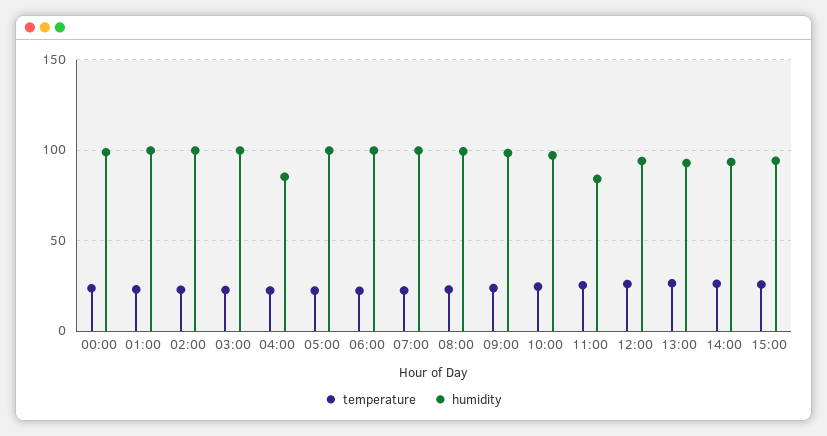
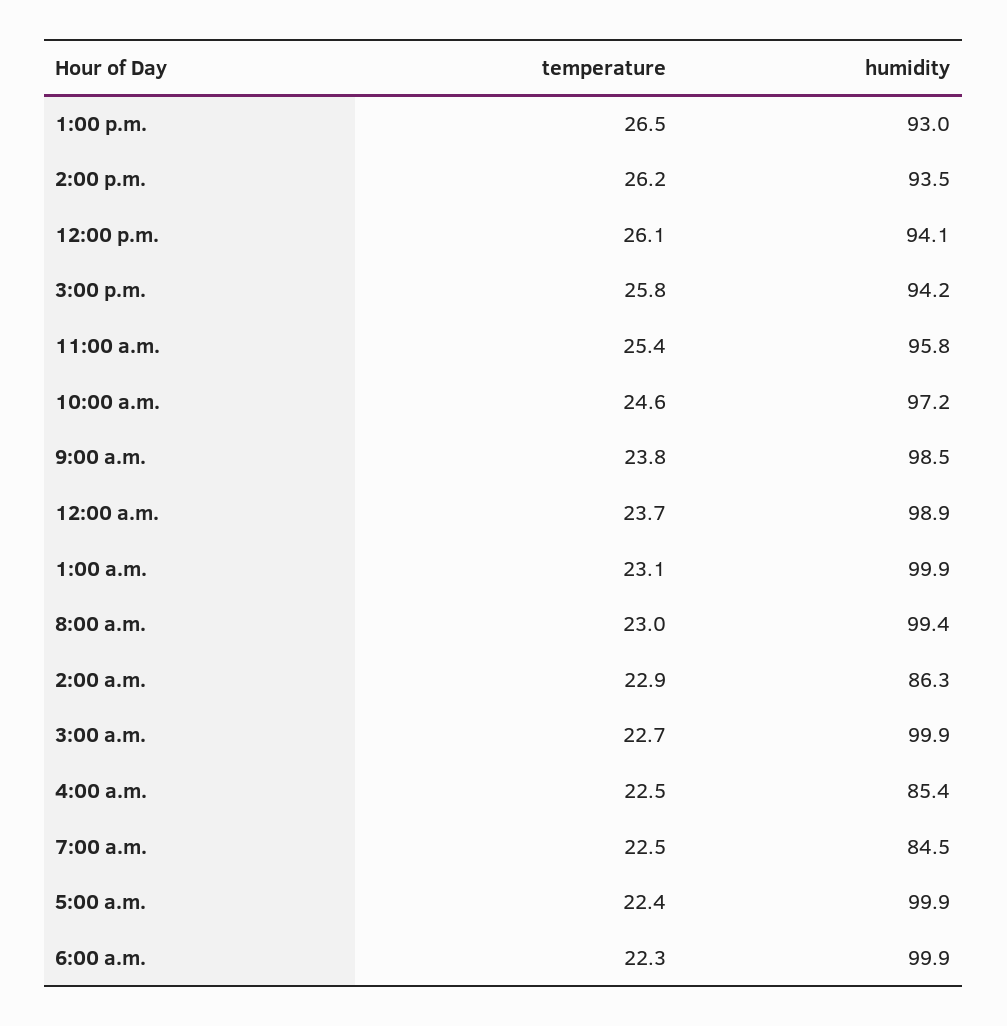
  {
    "temperature": {
      "00:00": 23.7,
      "01:00": 23.1,
      "02:00": 22.9,
      "03:00": 22.7,
      "04:00": 22.5,
      "05:00": 22.4,
      "06:00": 22.3,
      "07:00": 22.5,
      "08:00": 23,
      "09:00": 23.8,
      "10:00": 24.6,
      "11:00": 25.4,
      "12:00": 26.1,
      "13:00": 26.5,
      "14:00": 26.2,
      "15:00": 25.8
    },
    "humidity": {
      "00:00": 98.9,
      "01:00": 99.9,
-     "02:00": 100,
+     "02:00": 86.3,
      "03:00": 99.9,
      "04:00": 85.4,
      "05:00": 99.9,
      "06:00": 99.9,
-     "07:00": 100,
+     "07:00": 84.5,
      "08:00": 99.4,
      "09:00": 98.5,
      "10:00": 97.2,
-     "11:00": 85,
+     "11:00": 95.8,
      "12:00": 94.1,
      "13:00": 93,
      "14:00": 93.5,
      "15:00": 94.2
    }
  }

